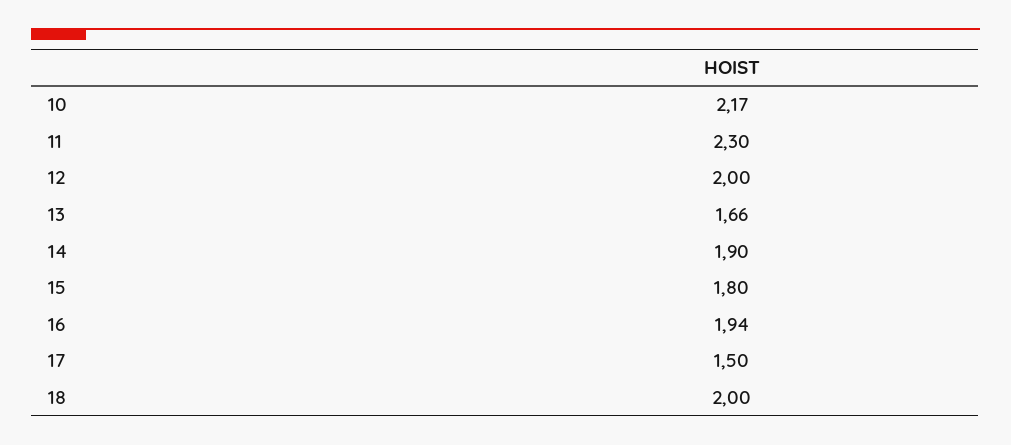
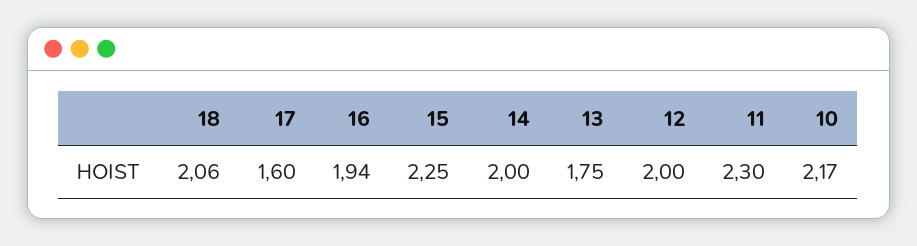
  {
    "10": 2.17,
    "11": 2.3,
    "12": 2,
-   "13": 1.66,
+   "13": 1.75,
-   "14": 1.9,
+   "14": 2,
-   "15": 1.8,
+   "15": 2.25,
    "16": 1.94,
-   "17": 1.5,
+   "17": 1.6,
-   "18": 2
+   "18": 2.06
  }

